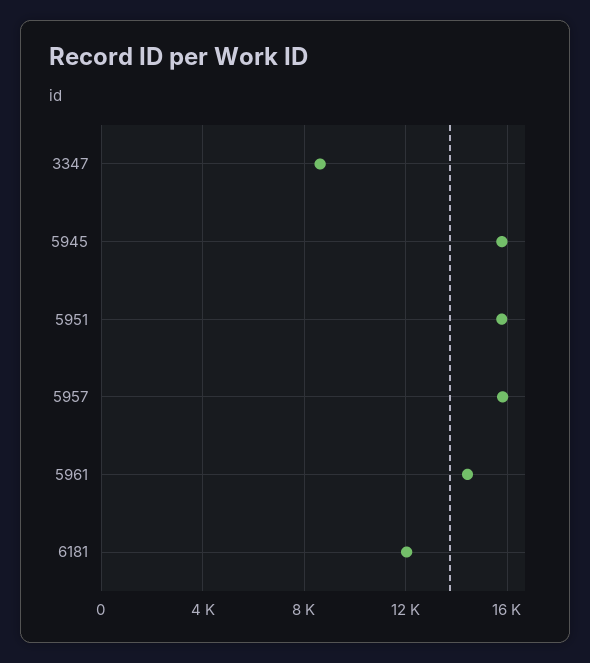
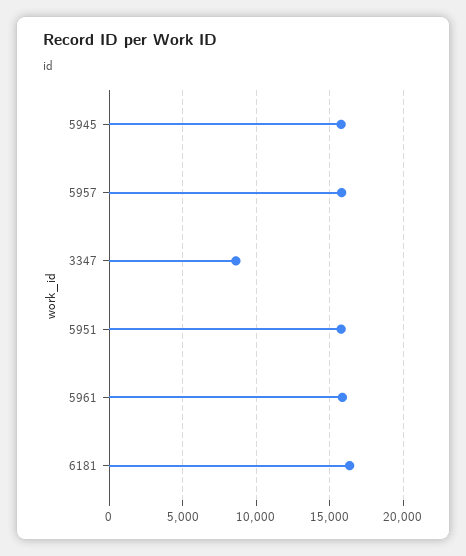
  {
    "3347": 8500,
    "5945": 16000,
    "5951": 16000,
    "5957": 16000,
-   "5961": 14500,
+   "5961": 16000,
-   "6181": 12000
+   "6181": 16500
  }

